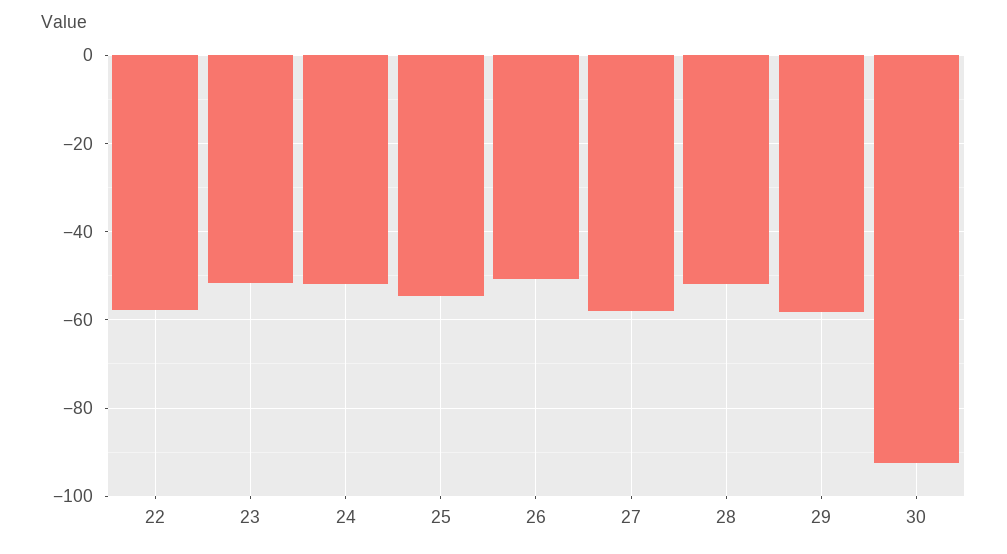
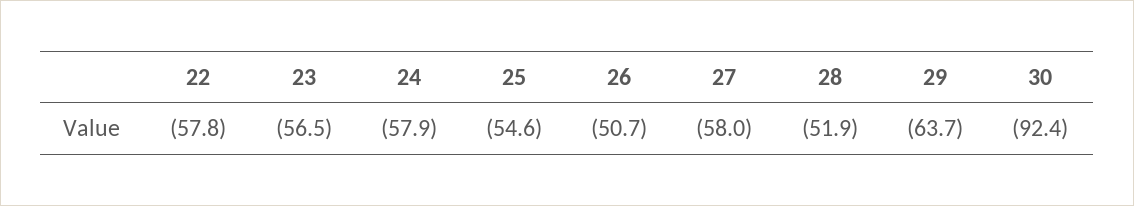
  {
    "22": -57.8,
-   "23": -52,
+   "23": -56.5,
-   "24": -52,
+   "24": -57.9,
    "25": -54.6,
    "26": -50.7,
    "27": -58,
    "28": -51.9,
-   "29": -58,
+   "29": -63.7,
    "30": -92.4
  }

